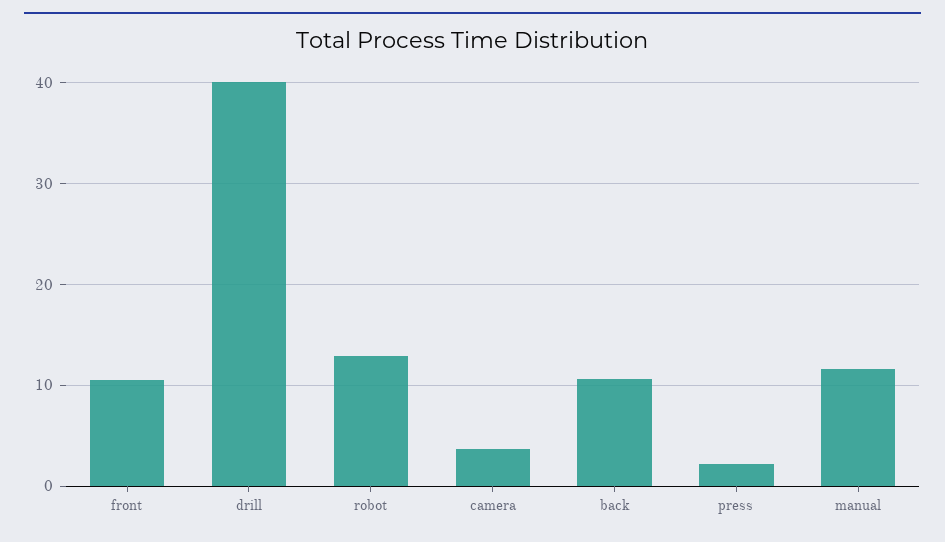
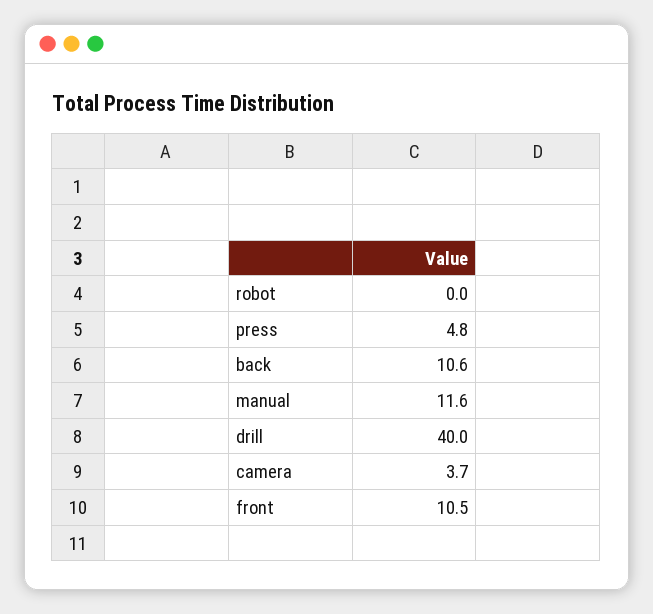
  {
    "front": 10.5,
    "drill": 40,
-   "robot": 13,
+   "robot": 0,
    "camera": 3.7,
    "back": 10.6,
-   "press": 2,
+   "press": 4.8,
    "manual": 11.6
  }

